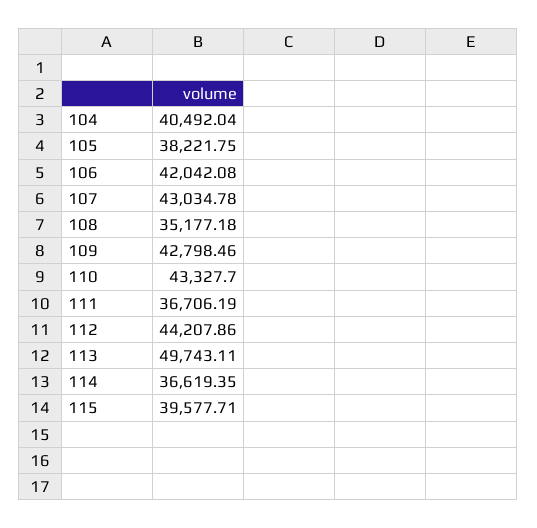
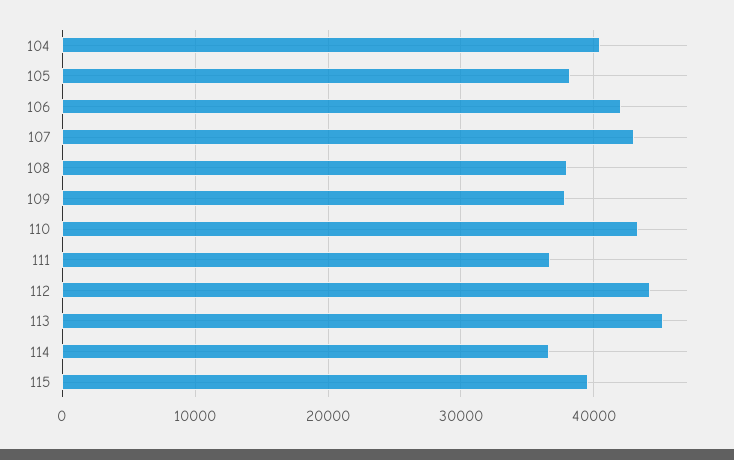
  {
    "104": 40492.04,
    "105": 38221.75,
    "106": 42042.08,
    "107": 43034.78,
-   "108": 35177.18,
+   "108": 38000,
-   "109": 42798.46,
+   "109": 38000,
    "110": 43327.7,
    "111": 36706.19,
    "112": 44207.86,
-   "113": 49743.11,
+   "113": 45000,
    "114": 36619.35,
    "115": 39577.71
  }

